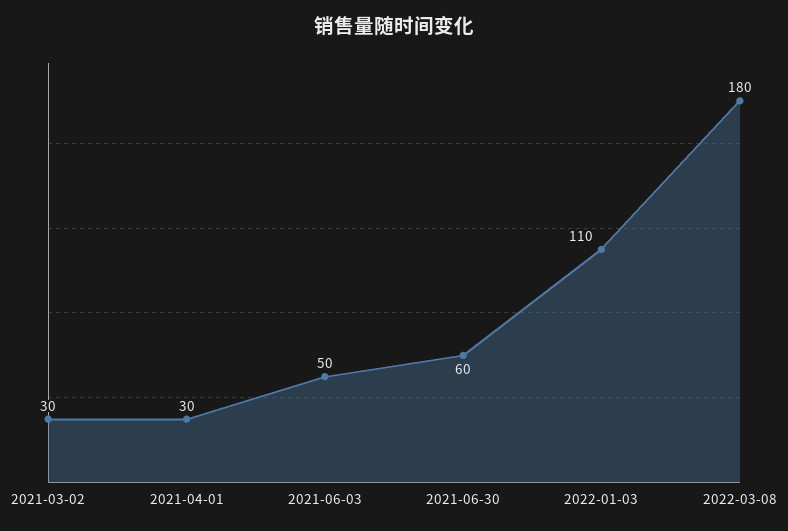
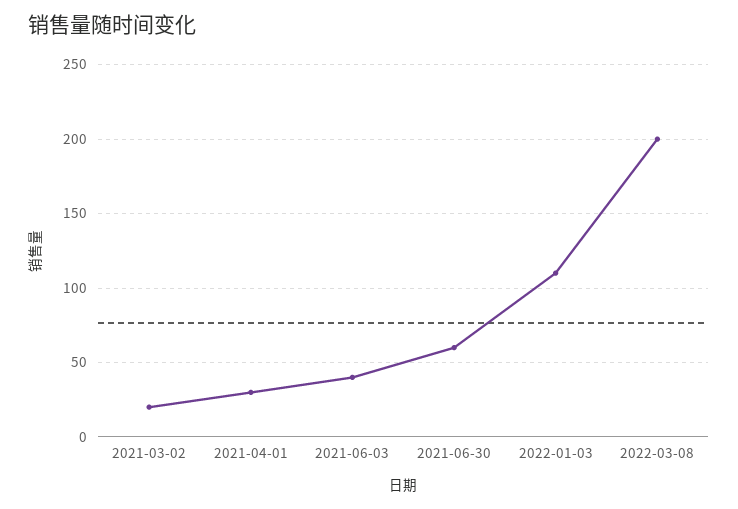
  {
-   "2021-03-02": 30,
+   "2021-03-02": 20,
    "2021-04-01": 30,
-   "2021-06-03": 50,
+   "2021-06-03": 40,
    "2021-06-30": 60,
    "2022-01-03": 110,
-   "2022-03-08": 180
+   "2022-03-08": 200
  }

